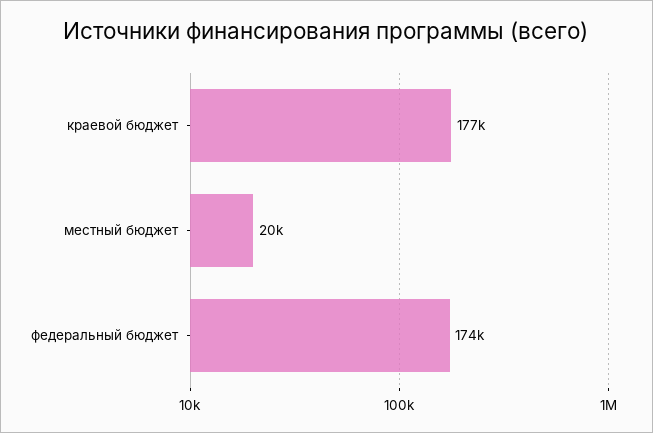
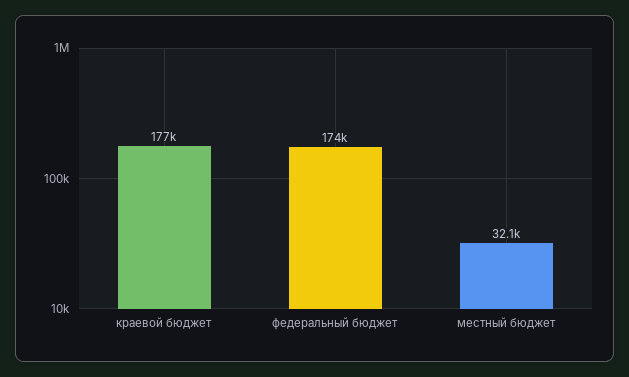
  {
    "краевой бюджет": 177000,
-   "местный бюджет": 20000,
+   "местный бюджет": 32100,
    "федеральный бюджет": 174000
  }

